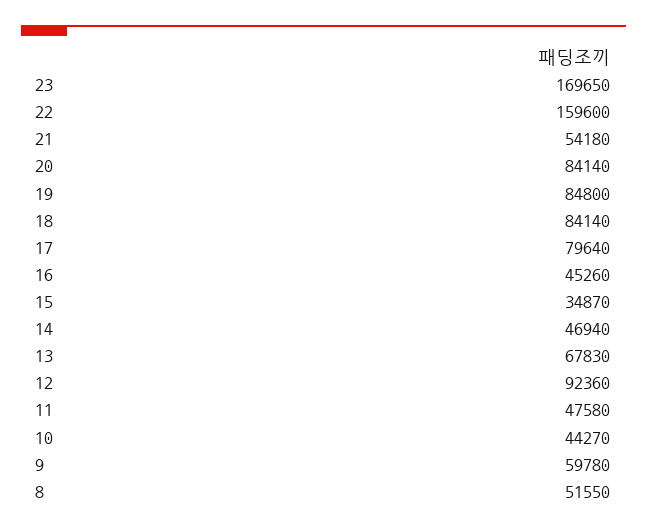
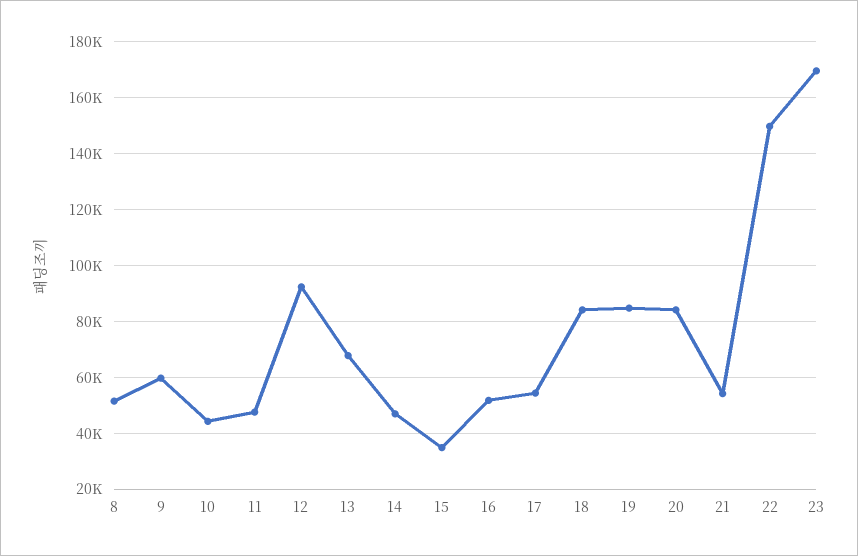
  {
    "23": 169650,
-   "22": 159600,
+   "22": 150000,
    "21": 54180,
    "20": 84140,
    "19": 84800,
    "18": 84140,
-   "17": 79640,
+   "17": 55000,
-   "16": 45260,
+   "16": 52500,
    "15": 34870,
    "14": 46940,
    "13": 67830,
    "12": 92360,
    "11": 47580,
    "10": 44270,
    "9": 59780,
    "8": 51550
  }

